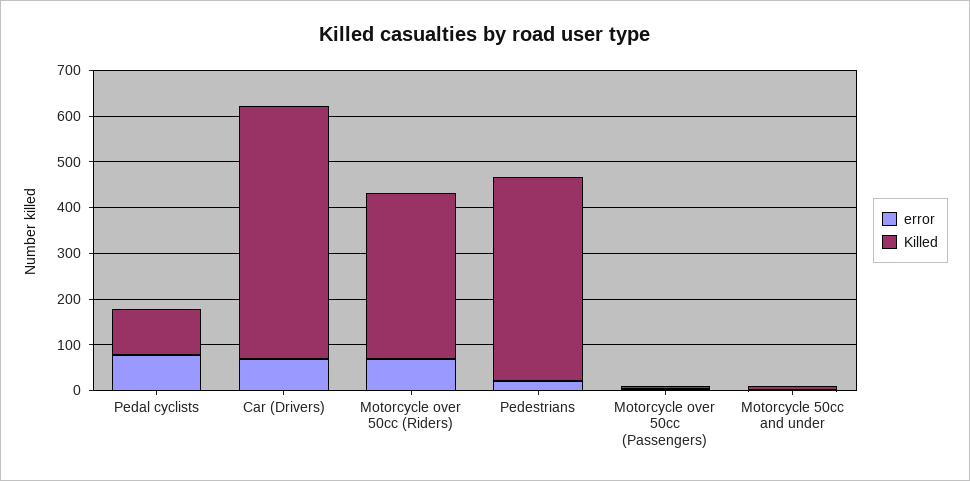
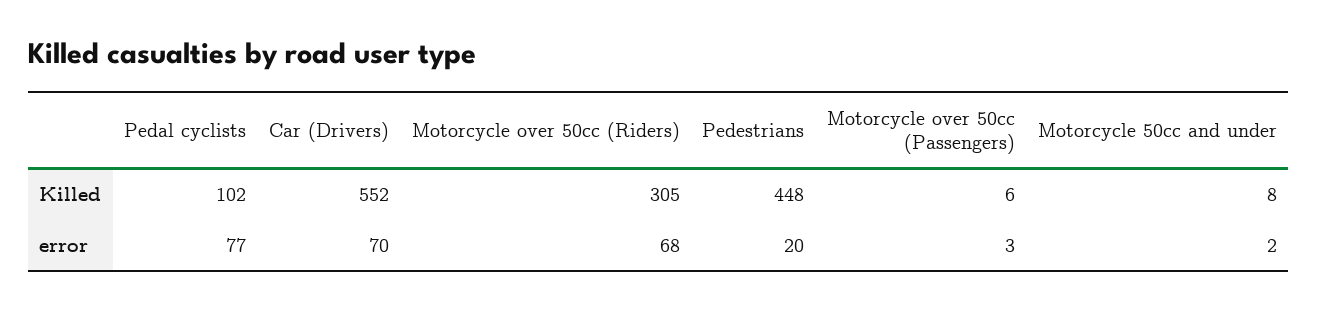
  {
    "error": {
      "Pedal cyclists": 77,
      "Car (Drivers)": 70,
      "Motorcycle over 50cc (Riders)": 68,
      "Pedestrians": 20,
      "Motorcycle over 50cc (Passengers)": 3,
      "Motorcycle 50cc and under": 2
    },
    "Killed": {
      "Pedal cyclists": 102,
      "Car (Drivers)": 552,
-     "Motorcycle over 50cc (Riders)": 360,
+     "Motorcycle over 50cc (Riders)": 305,
      "Pedestrians": 448,
      "Motorcycle over 50cc (Passengers)": 6,
      "Motorcycle 50cc and under": 8
    }
  }

